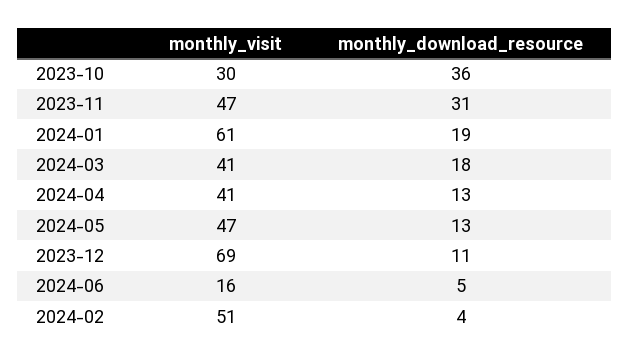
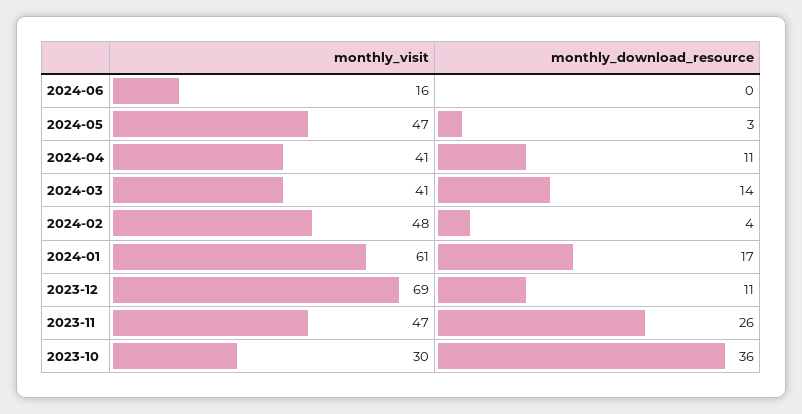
  {
    "monthly_visit": {
      "2023-10": 30,
      "2023-11": 47,
      "2024-01": 61,
      "2024-03": 41,
      "2024-04": 41,
      "2024-05": 47,
      "2023-12": 69,
      "2024-06": 16,
-     "2024-02": 51
+     "2024-02": 48
    },
    "monthly_download_resource": {
      "2023-10": 36,
-     "2023-11": 31,
+     "2023-11": 26,
-     "2024-01": 19,
+     "2024-01": 17,
-     "2024-03": 18,
+     "2024-03": 14,
-     "2024-04": 13,
+     "2024-04": 11,
-     "2024-05": 13,
+     "2024-05": 3,
      "2023-12": 11,
-     "2024-06": 5,
+     "2024-06": 0,
      "2024-02": 4
    }
  }

